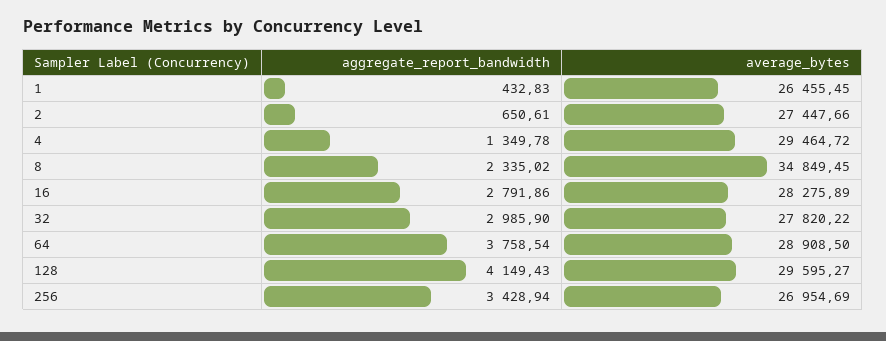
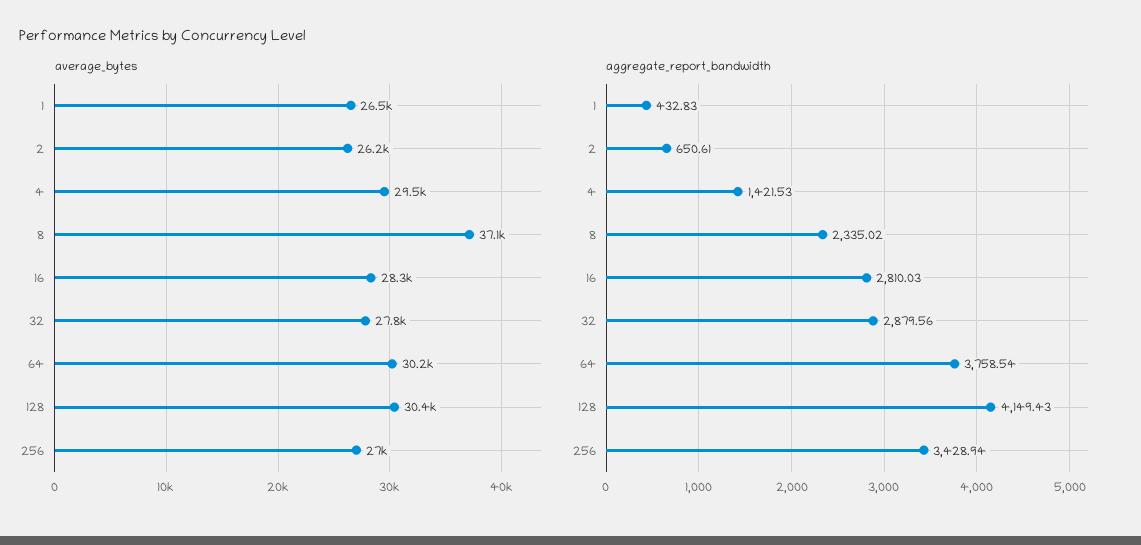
  {
    "aggregate_report_bandwidth": {
      "1": 432.83,
      "2": 650.61,
-     "4": 1349.78,
+     "4": 1421.53,
      "8": 2335.02,
-     "16": 2791.86,
+     "16": 2810.03,
-     "32": 2985.9,
+     "32": 2879.56,
      "64": 3758.54,
      "128": 4149.43,
      "256": 3428.94
    },
    "average_bytes": {
      "1": 26455.45,
-     "2": 27447.66,
+     "2": 26200,
      "4": 29464.72,
-     "8": 34849.45,
+     "8": 37100,
      "16": 28275.89,
      "32": 27820.22,
-     "64": 28908.5,
+     "64": 30200,
-     "128": 29595.27,
+     "128": 30400,
      "256": 26954.69
    }
  }

